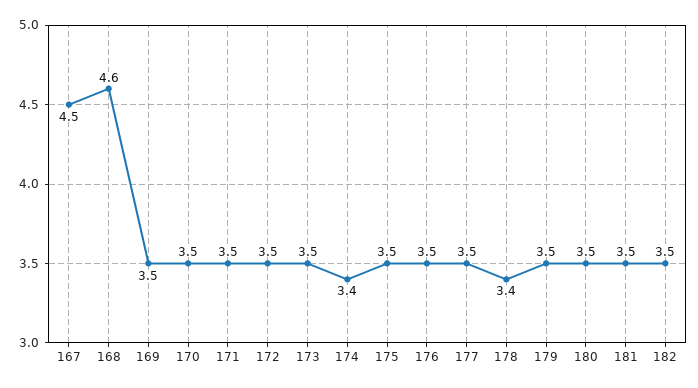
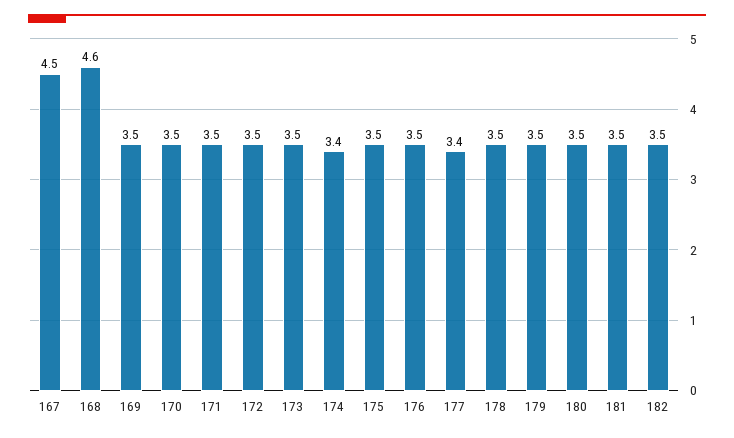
  {
    "167": 4.5,
    "168": 4.6,
    "169": 3.5,
    "170": 3.5,
    "171": 3.5,
    "172": 3.5,
    "173": 3.5,
    "174": 3.4,
    "175": 3.5,
    "176": 3.5,
-   "177": 3.5,
+   "177": 3.4,
-   "178": 3.4,
+   "178": 3.5,
    "179": 3.5,
    "180": 3.5,
    "181": 3.5,
    "182": 3.5
  }

